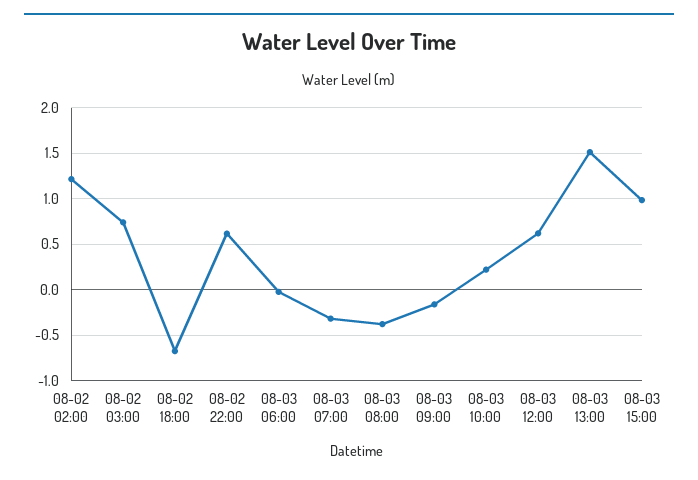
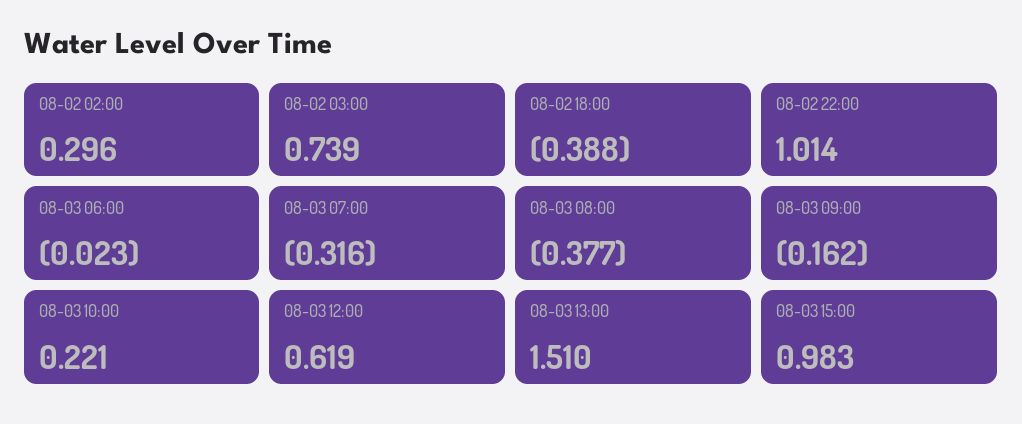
  {
-   "08-02 02:00": 1.2,
+   "08-02 02:00": 0.296,
    "08-02 03:00": 0.739,
-   "08-02 18:00": -0.7,
+   "08-02 18:00": -0.388,
-   "08-02 22:00": 0.6,
+   "08-02 22:00": 1.014,
    "08-03 06:00": -0.023,
    "08-03 07:00": -0.316,
    "08-03 08:00": -0.377,
    "08-03 09:00": -0.162,
    "08-03 10:00": 0.221,
    "08-03 12:00": 0.619,
    "08-03 13:00": 1.51,
    "08-03 15:00": 0.983
  }

